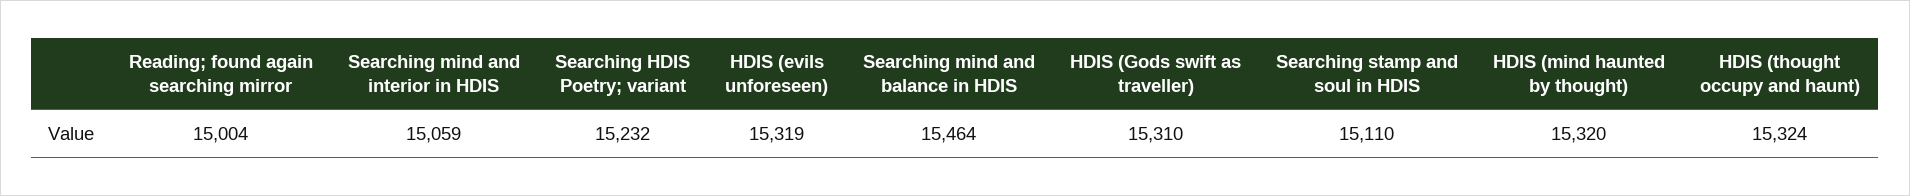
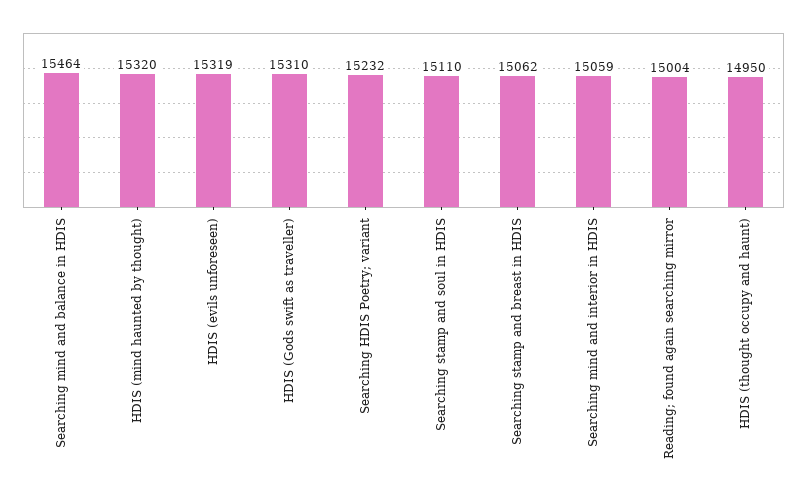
  {
    "Reading; found again searching mirror": 15004,
    "Searching mind and interior in HDIS": 15059,
    "Searching HDIS Poetry; variant": 15232,
    "HDIS (evils unforeseen)": 15319,
    "Searching mind and balance in HDIS": 15464,
    "HDIS (Gods swift as traveller)": 15310,
    "Searching stamp and soul in HDIS": 15110,
    "HDIS (mind haunted by thought)": 15320,
-   "HDIS (thought occupy and haunt)": 15324
+   "HDIS (thought occupy and haunt)": 14950,
+   "Searching stamp and breast in HDIS": 15062
  }

